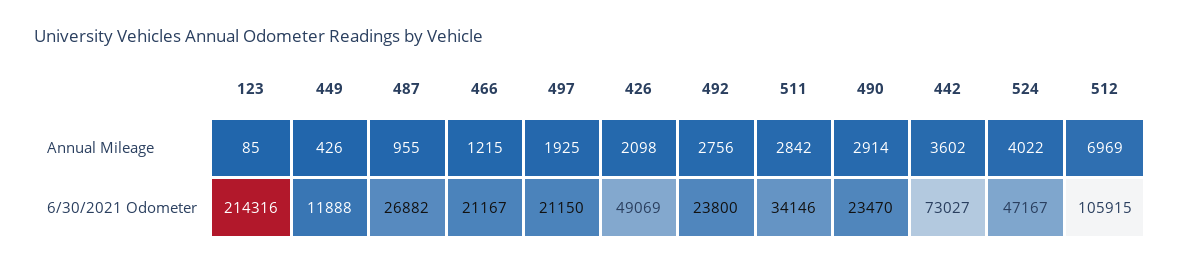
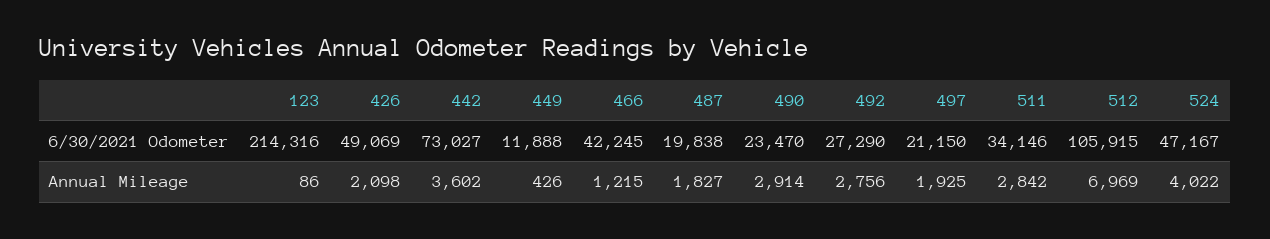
  {
    "123": {
-     "Annual Mileage": 85,
+     "Annual Mileage": 86,
      "6/30/2021 Odometer": 214316
    },
    "449": {
      "Annual Mileage": 426,
      "6/30/2021 Odometer": 11888
    },
    "487": {
-     "Annual Mileage": 955,
+     "Annual Mileage": 1827,
-     "6/30/2021 Odometer": 26882
+     "6/30/2021 Odometer": 19838
    },
    "466": {
      "Annual Mileage": 1215,
-     "6/30/2021 Odometer": 21167
+     "6/30/2021 Odometer": 42245
    },
    "497": {
      "Annual Mileage": 1925,
      "6/30/2021 Odometer": 21150
    },
    "426": {
      "Annual Mileage": 2098,
      "6/30/2021 Odometer": 49069
    },
    "492": {
      "Annual Mileage": 2756,
-     "6/30/2021 Odometer": 23800
+     "6/30/2021 Odometer": 27290
    },
    "511": {
      "Annual Mileage": 2842,
      "6/30/2021 Odometer": 34146
    },
    "490": {
      "Annual Mileage": 2914,
      "6/30/2021 Odometer": 23470
    },
    "442": {
      "Annual Mileage": 3602,
      "6/30/2021 Odometer": 73027
    },
    "524": {
      "Annual Mileage": 4022,
      "6/30/2021 Odometer": 47167
    },
    "512": {
      "Annual Mileage": 6969,
      "6/30/2021 Odometer": 105915
    }
  }

